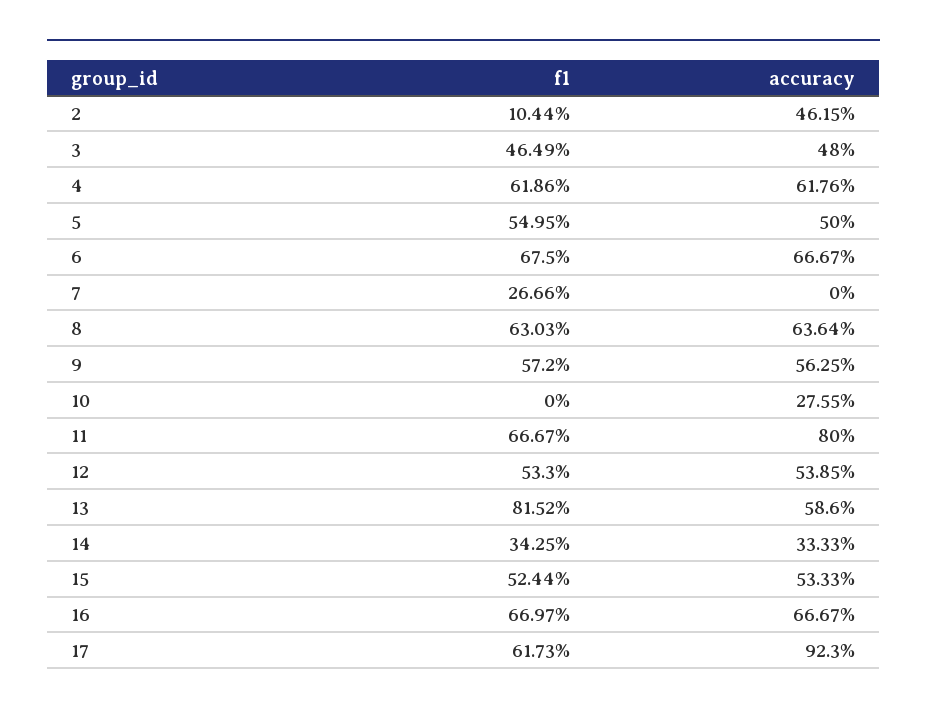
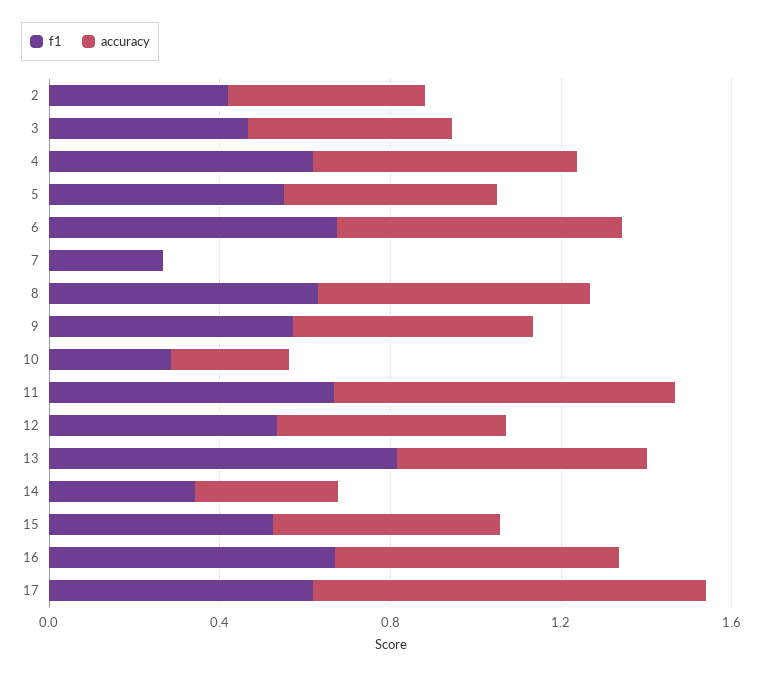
  {
    "f1": {
-     "2": 0.1044,
+     "2": 0.4,
      "3": 0.4649,
      "4": 0.6186,
      "5": 0.5495,
      "6": 0.675,
      "7": 0.2666,
      "8": 0.6303,
      "9": 0.572,
-     "10": 0,
+     "10": 0.3,
      "11": 0.6667,
      "12": 0.533,
      "13": 0.8152,
      "14": 0.3425,
      "15": 0.5244,
      "16": 0.6697,
      "17": 0.6173
    },
    "accuracy": {
      "2": 0.4615,
      "3": 0.48,
      "4": 0.6176,
      "5": 0.5,
      "6": 0.6667,
      "7": 0,
      "8": 0.6364,
      "9": 0.5625,
      "10": 0.2755,
      "11": 0.8,
      "12": 0.5385,
      "13": 0.586,
      "14": 0.3333,
      "15": 0.5333,
      "16": 0.6667,
      "17": 0.923
    }
  }

